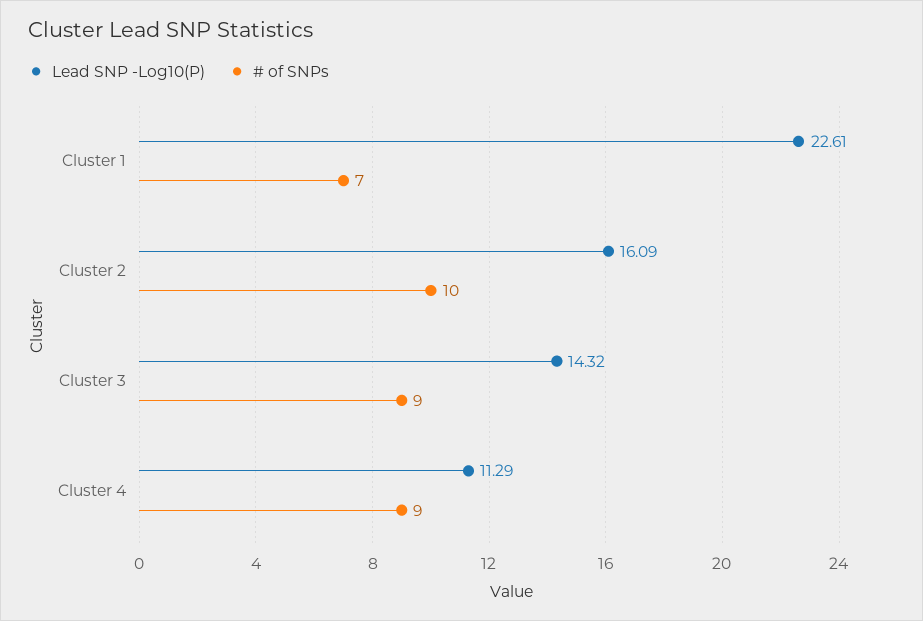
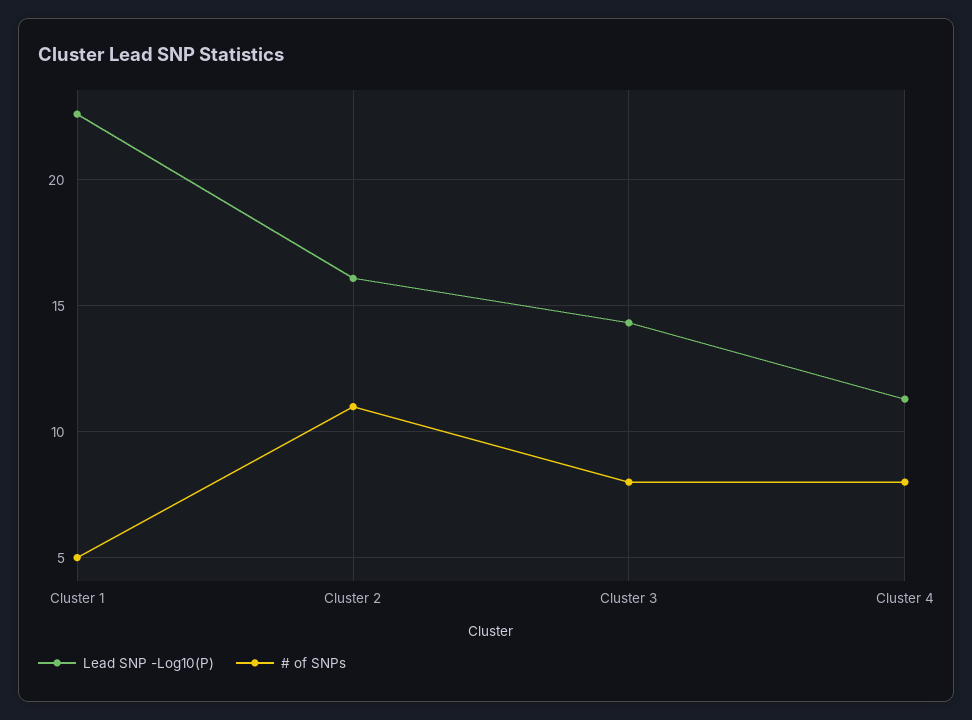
  {
    "Lead SNP -Log10(P)": {
      "Cluster 1": 22.61,
      "Cluster 2": 16.09,
      "Cluster 3": 14.32,
      "Cluster 4": 11.29
    },
    "# of SNPs": {
-     "Cluster 1": 7,
+     "Cluster 1": 5,
-     "Cluster 2": 10,
+     "Cluster 2": 11,
-     "Cluster 3": 9,
+     "Cluster 3": 8,
-     "Cluster 4": 9
+     "Cluster 4": 8
    }
  }

